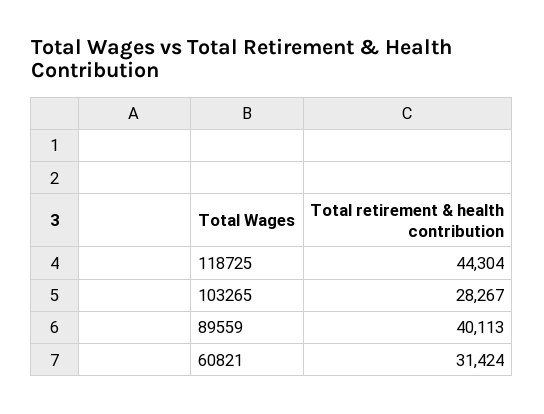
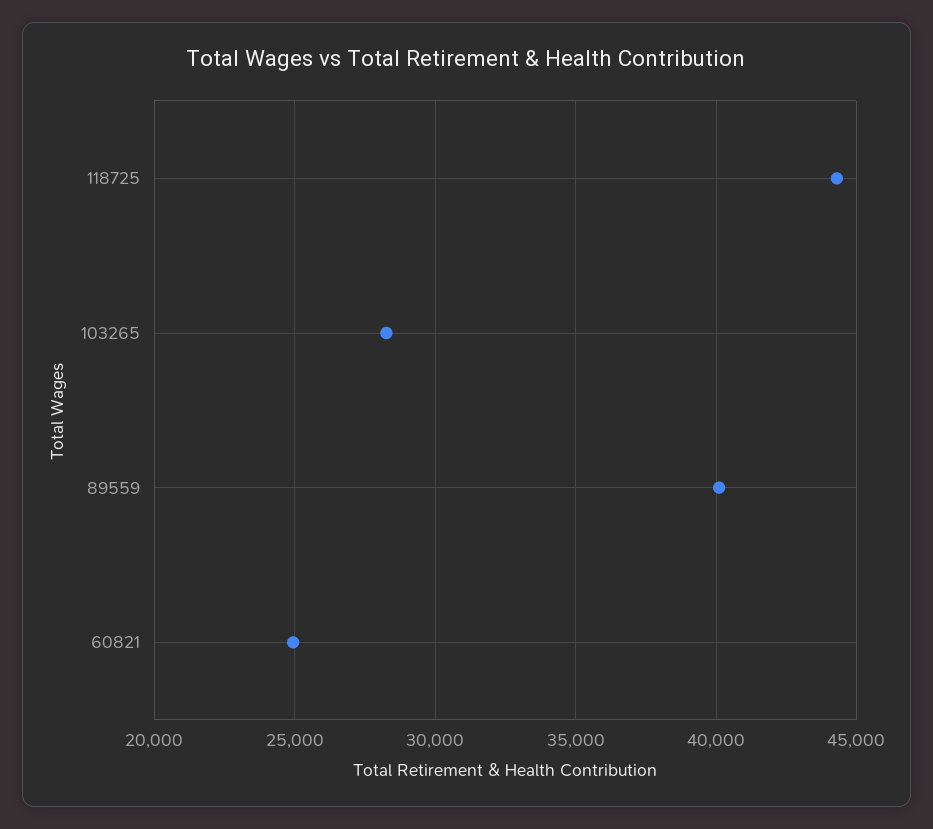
  {
    "118725": 44304,
    "103265": 28267,
    "89559": 40113,
-   "60821": 31424
+   "60821": 25000
  }

